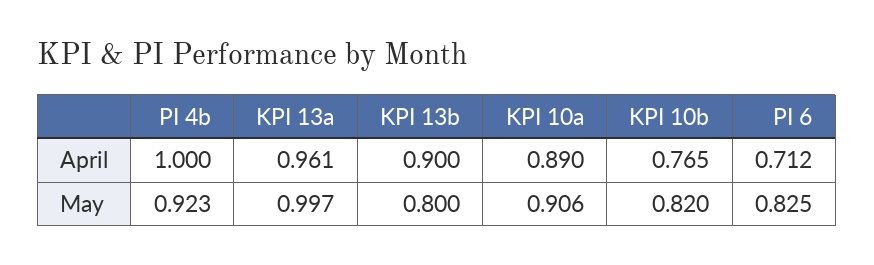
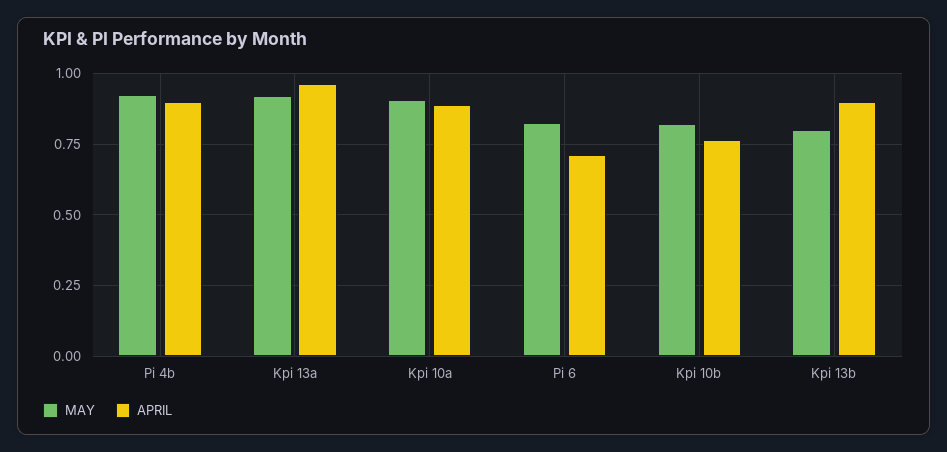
  {
    "April": {
-     "PI 4b": 1,
+     "PI 4b": 0.9,
      "KPI 13a": 0.961,
      "KPI 13b": 0.9,
      "KPI 10a": 0.89,
      "KPI 10b": 0.765,
      "PI 6": 0.712
    },
    "May": {
      "PI 4b": 0.923,
-     "KPI 13a": 0.997,
+     "KPI 13a": 0.925,
      "KPI 13b": 0.8,
      "KPI 10a": 0.906,
      "KPI 10b": 0.82,
      "PI 6": 0.825
    }
  }

